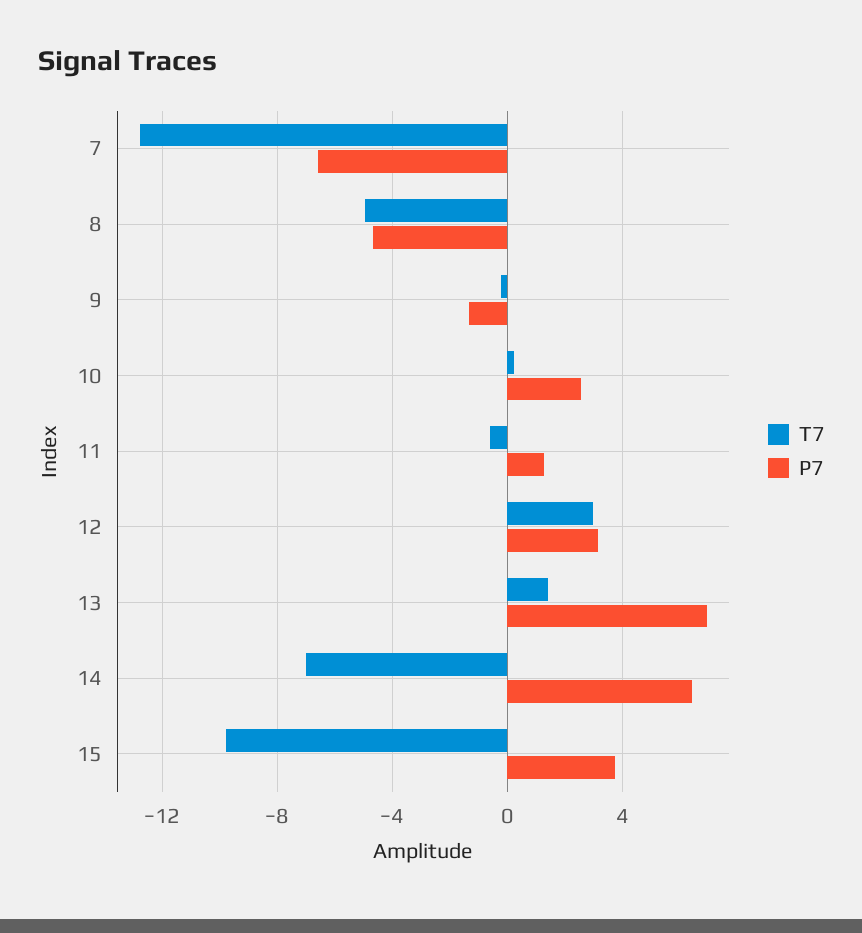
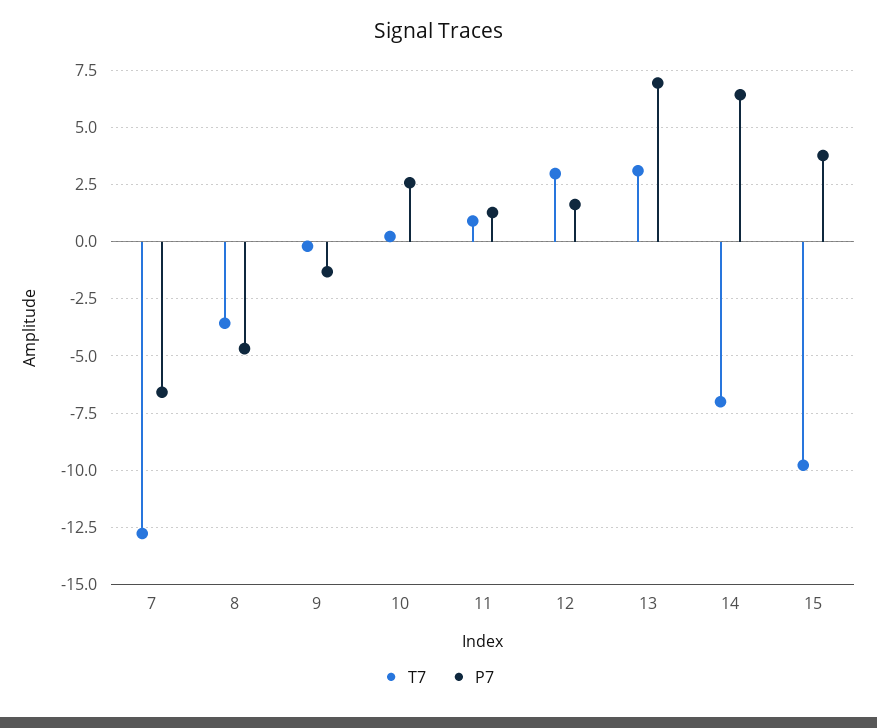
  {
    "T7": {
      "7": -13,
-     "8": -5,
+     "8": -3.5,
      "9": 0,
      "10": 0,
-     "11": -0.5,
+     "11": 1,
      "12": 3,
-     "13": 1.5,
+     "13": 3,
      "14": -7,
      "15": -10
    },
    "P7": {
      "7": -6.5,
      "8": -4.5,
      "9": -1.5,
      "10": 2.5,
      "11": 1.5,
-     "12": 3,
+     "12": 1.5,
      "13": 7,
      "14": 6.5,
      "15": 4
    }
  }

